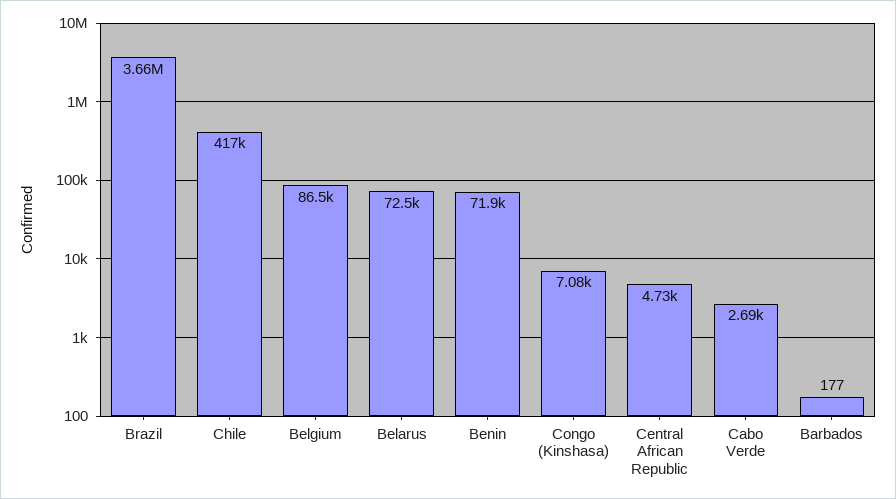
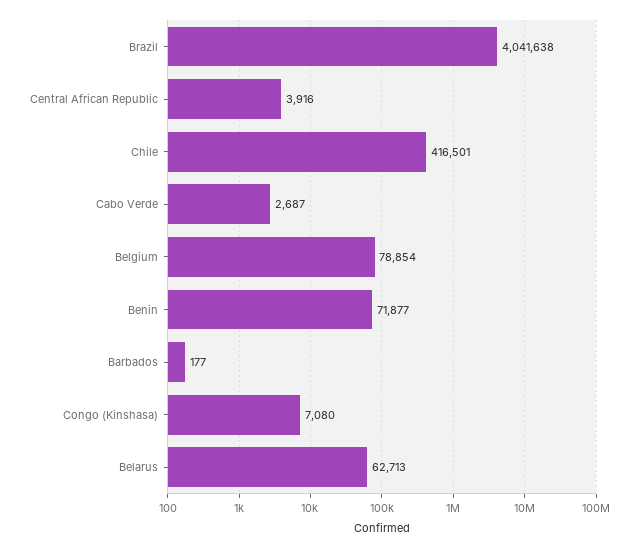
  {
-   "Brazil": 3660000,
+   "Brazil": 4041638,
    "Chile": 416501,
-   "Belgium": 86500,
+   "Belgium": 78854,
-   "Belarus": 72500,
+   "Belarus": 62713,
    "Benin": 71877,
    "Congo (Kinshasa)": 7080,
-   "Central African Republic": 4730,
+   "Central African Republic": 3916,
    "Cabo Verde": 2687,
    "Barbados": 177
  }

